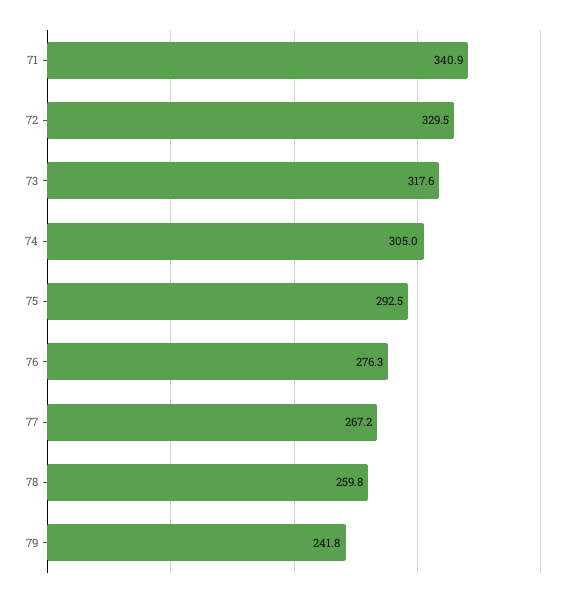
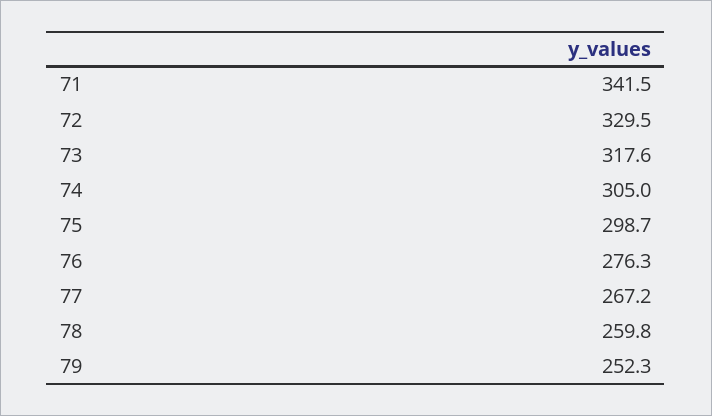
  {
-   "71": 340.9,
+   "71": 341.5,
    "72": 329.5,
    "73": 317.6,
    "74": 305,
-   "75": 292.5,
+   "75": 298.7,
    "76": 276.3,
    "77": 267.2,
    "78": 259.8,
-   "79": 241.8
+   "79": 252.3
  }

